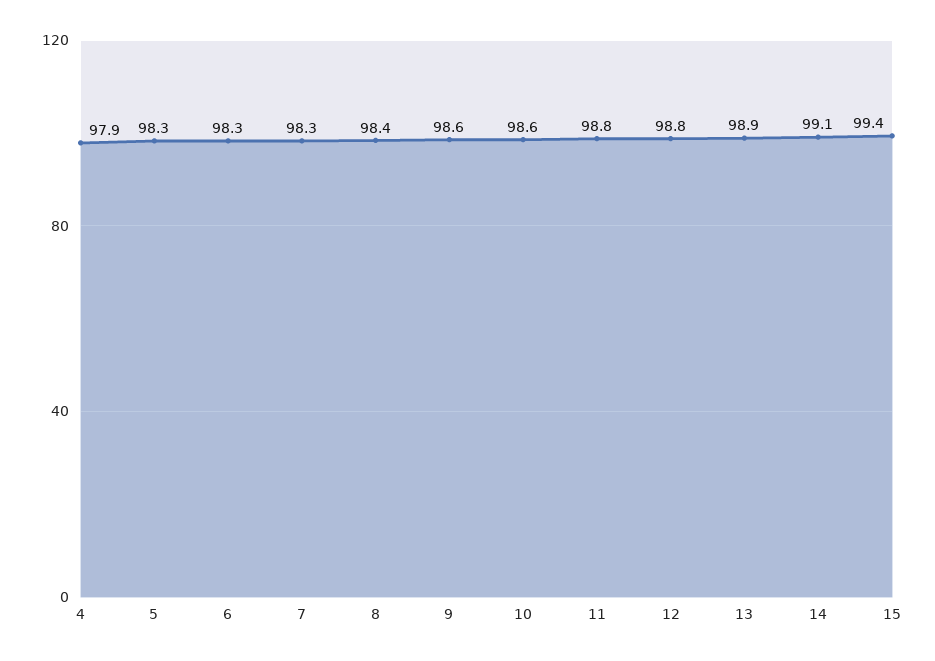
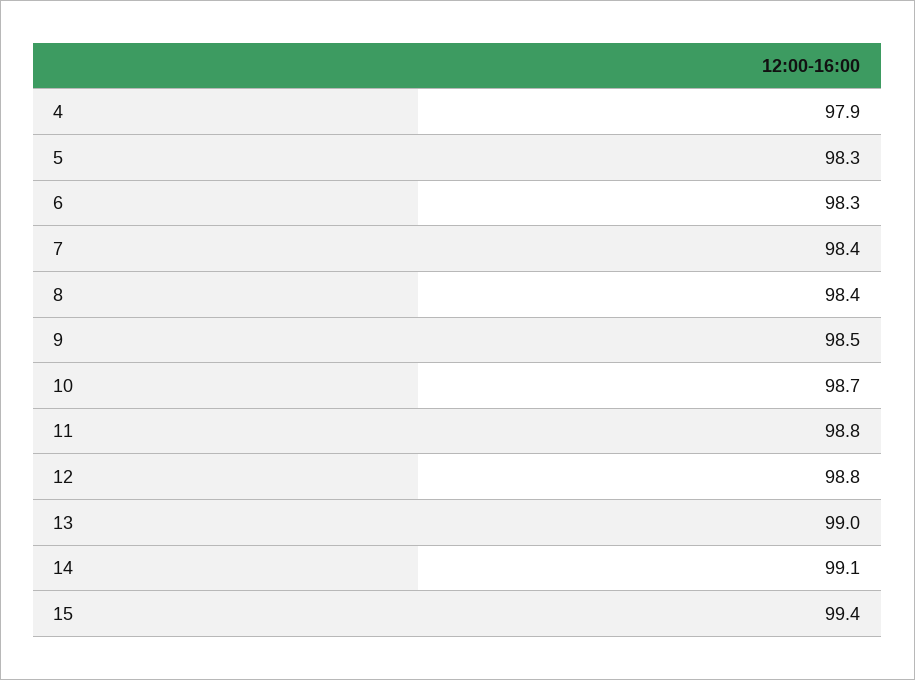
  {
    "4": 97.9,
    "5": 98.3,
    "6": 98.3,
-   "7": 98.3,
+   "7": 98.4,
    "8": 98.4,
-   "9": 98.6,
+   "9": 98.5,
-   "10": 98.6,
+   "10": 98.7,
    "11": 98.8,
    "12": 98.8,
-   "13": 98.9,
+   "13": 99,
    "14": 99.1,
    "15": 99.4
  }

